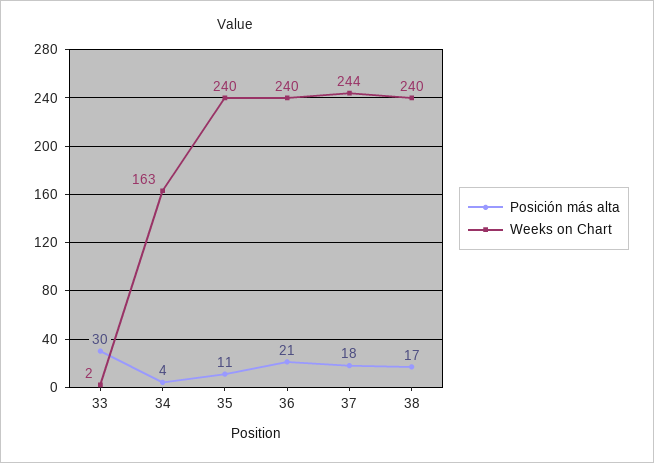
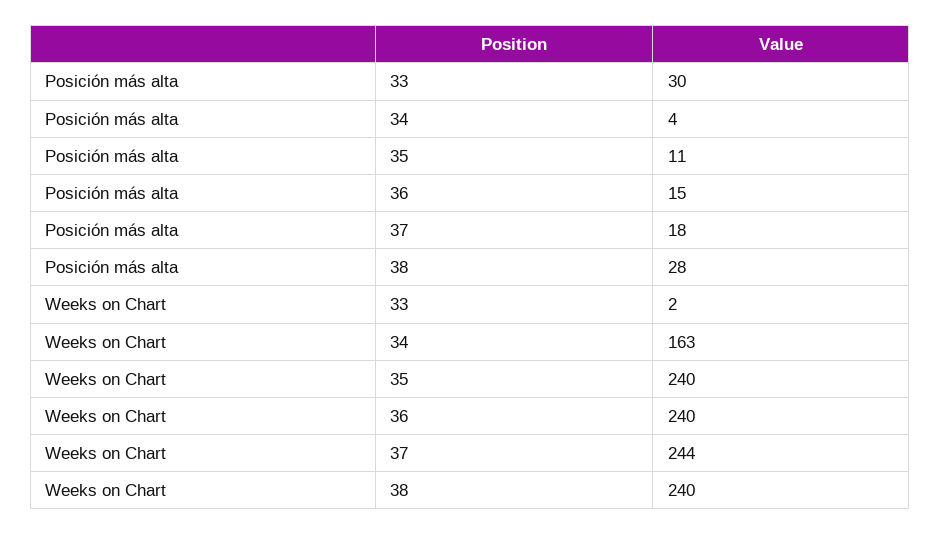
  {
    "Posición más alta": {
      "33": 30,
      "34": 4,
      "35": 11,
-     "36": 21,
+     "36": 15,
      "37": 18,
-     "38": 17
+     "38": 28
    },
    "Weeks on Chart": {
      "33": 2,
      "34": 163,
      "35": 240,
      "36": 240,
      "37": 244,
      "38": 240
    }
  }

